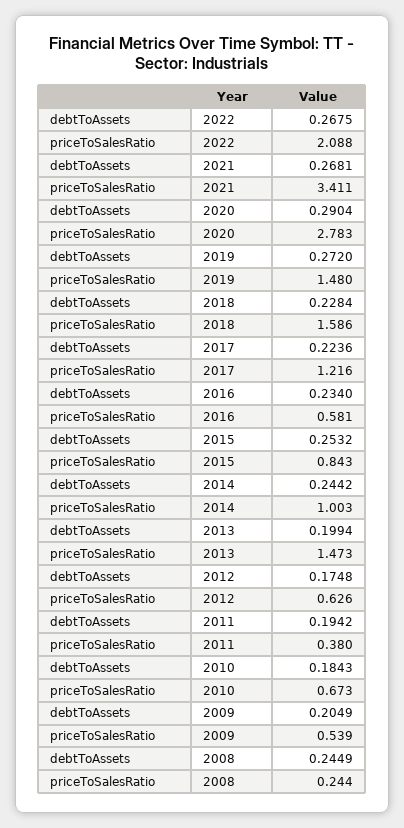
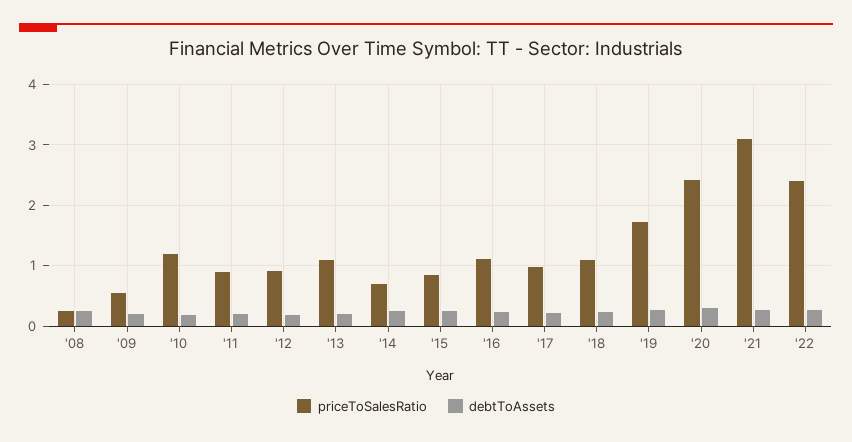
  {
    "debtToAssets": {
      "2022": 0.2675,
      "2021": 0.2681,
      "2020": 0.2904,
      "2019": 0.272,
      "2018": 0.2284,
      "2017": 0.2236,
      "2016": 0.234,
      "2015": 0.2532,
      "2014": 0.2442,
      "2013": 0.1994,
      "2012": 0.1748,
      "2011": 0.1942,
      "2010": 0.1843,
      "2009": 0.2049,
      "2008": 0.2449
    },
    "priceToSalesRatio": {
-     "2022": 2.088,
+     "2022": 2.4,
-     "2021": 3.411,
+     "2021": 3.1,
-     "2020": 2.783,
+     "2020": 2.4,
-     "2019": 1.48,
+     "2019": 1.7,
-     "2018": 1.586,
+     "2018": 1.1,
-     "2017": 1.216,
+     "2017": 1,
-     "2016": 0.581,
+     "2016": 1.1,
      "2015": 0.843,
-     "2014": 1.003,
+     "2014": 0.7,
-     "2013": 1.473,
+     "2013": 1.1,
-     "2012": 0.626,
+     "2012": 0.9,
-     "2011": 0.38,
+     "2011": 0.9,
-     "2010": 0.673,
+     "2010": 1.2,
      "2009": 0.539,
      "2008": 0.244
    }
  }

